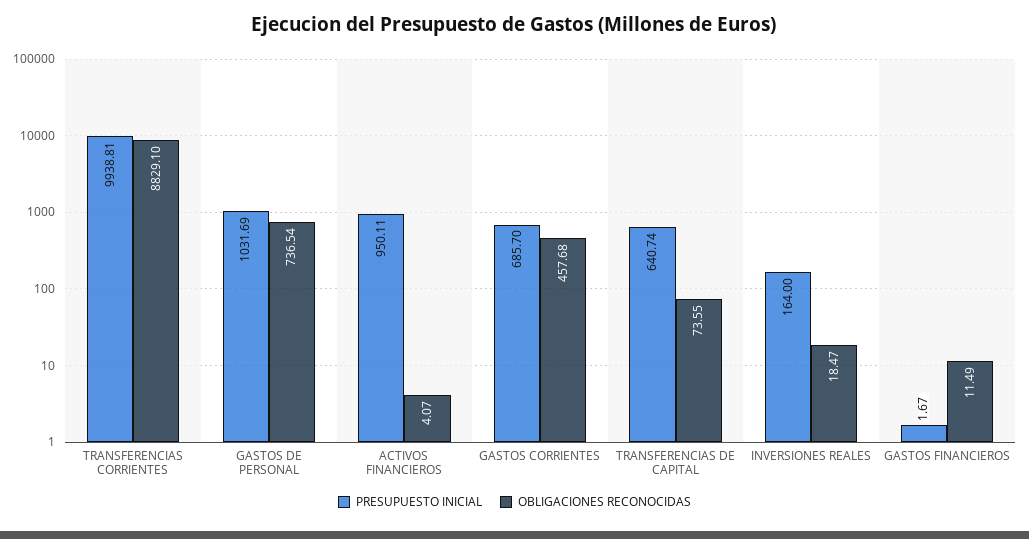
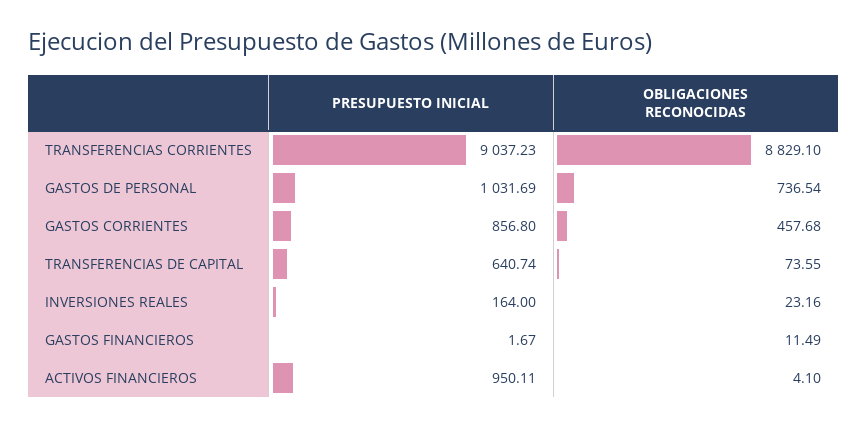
  {
    "PRESUPUESTO INICIAL": {
-     "TRANSFERENCIAS CORRIENTES": 9938.81,
+     "TRANSFERENCIAS CORRIENTES": 9037.23,
      "GASTOS DE PERSONAL": 1031.69,
      "ACTIVOS FINANCIEROS": 950.11,
-     "GASTOS CORRIENTES": 685.7,
+     "GASTOS CORRIENTES": 856.8,
      "TRANSFERENCIAS DE CAPITAL": 640.74,
      "INVERSIONES REALES": 164,
      "GASTOS FINANCIEROS": 1.67
    },
    "OBLIGACIONES RECONOCIDAS": {
      "TRANSFERENCIAS CORRIENTES": 8829.1,
      "GASTOS DE PERSONAL": 736.54,
-     "ACTIVOS FINANCIEROS": 4.07,
+     "ACTIVOS FINANCIEROS": 4.1,
      "GASTOS CORRIENTES": 457.68,
      "TRANSFERENCIAS DE CAPITAL": 73.55,
-     "INVERSIONES REALES": 18.47,
+     "INVERSIONES REALES": 23.16,
      "GASTOS FINANCIEROS": 11.49
    }
  }

